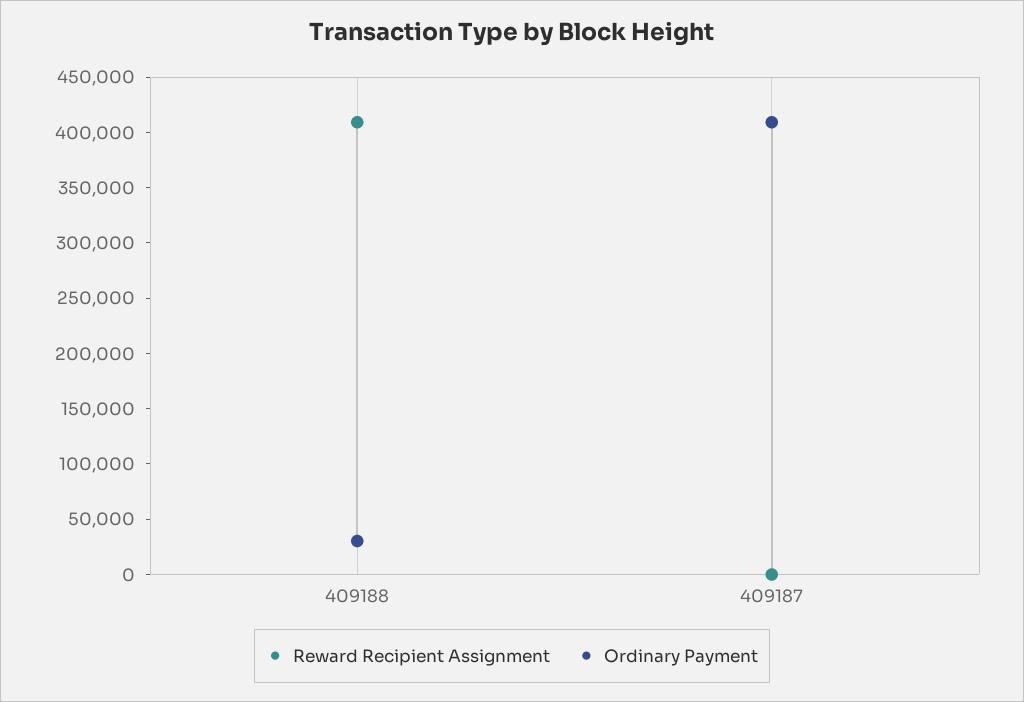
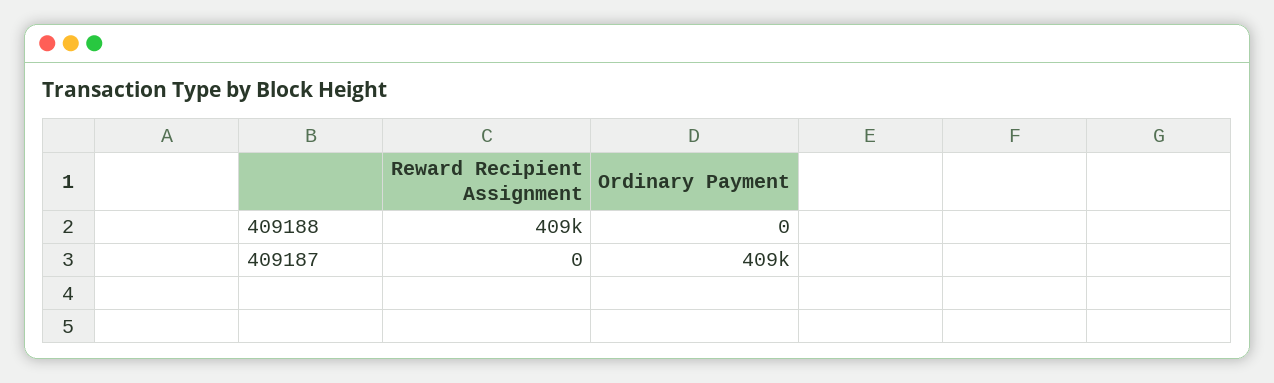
  {
    "Reward Recipient Assignment": {
      "409188": 409000,
      "409187": 0
    },
    "Ordinary Payment": {
-     "409188": 30000,
+     "409188": 0,
      "409187": 409000
    }
  }

